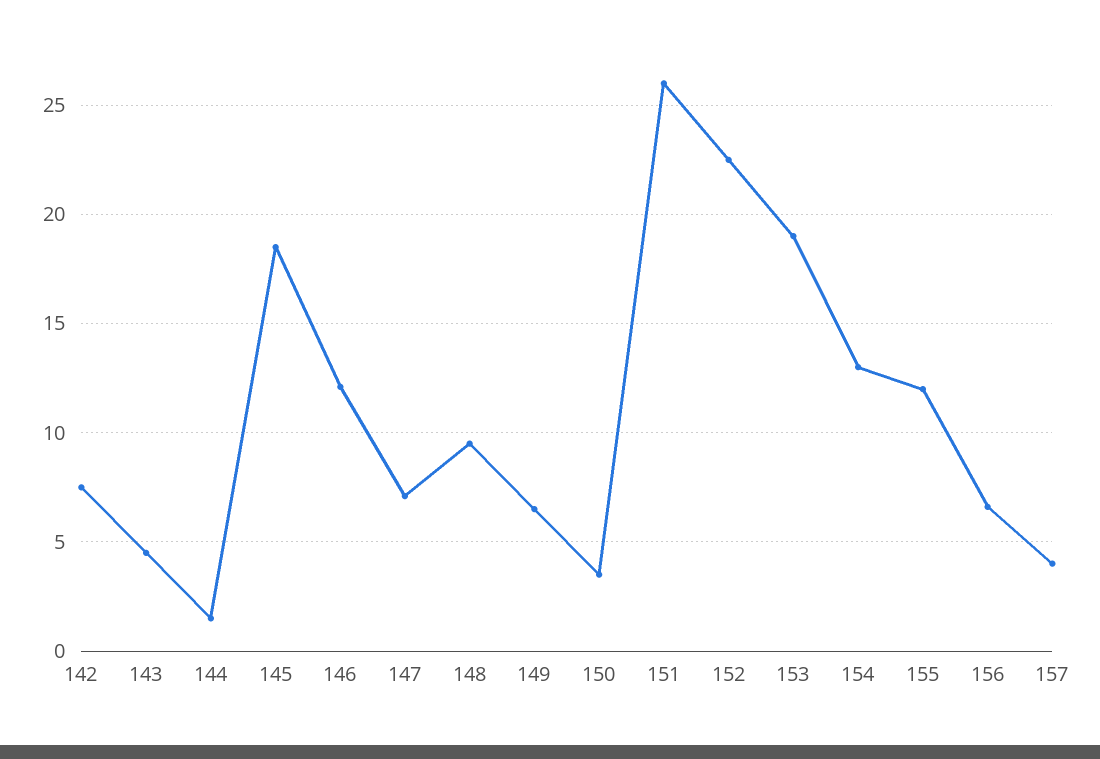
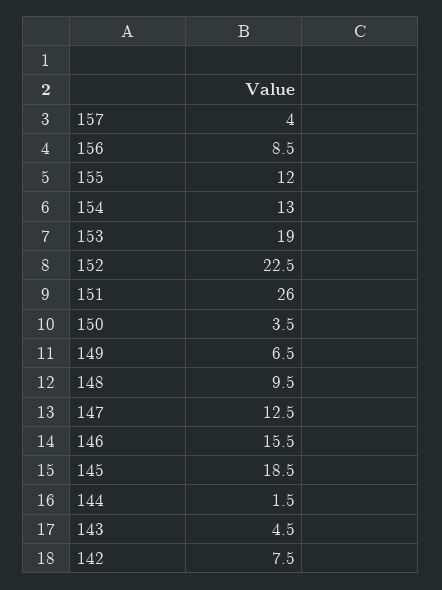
  {
    "142": 7.5,
    "143": 4.5,
    "144": 1.5,
    "145": 18.5,
-   "146": 12,
+   "146": 15.5,
-   "147": 7,
+   "147": 12.5,
    "148": 9.5,
    "149": 6.5,
    "150": 3.5,
    "151": 26,
    "152": 22.5,
    "153": 19,
    "154": 13,
    "155": 12,
-   "156": 6.5,
+   "156": 8.5,
    "157": 4
  }

